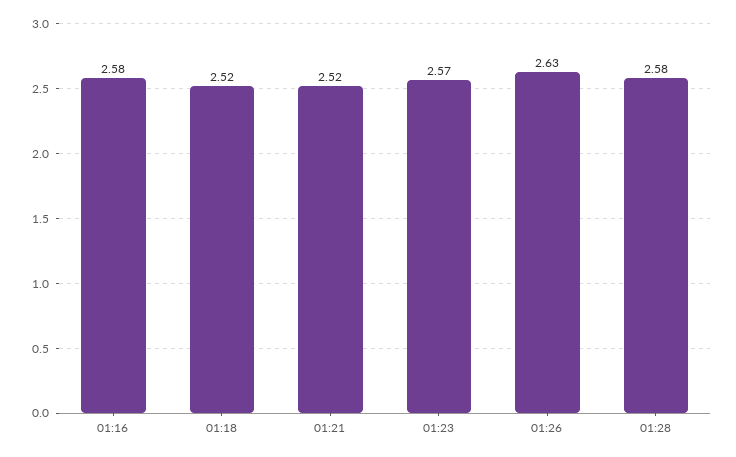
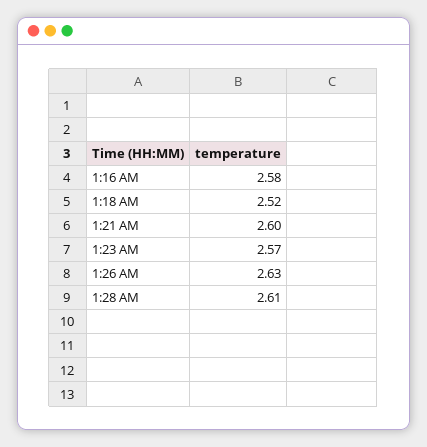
  {
    "01:16": 2.58,
    "01:18": 2.52,
-   "01:21": 2.52,
+   "01:21": 2.6,
    "01:23": 2.57,
    "01:26": 2.63,
-   "01:28": 2.58
+   "01:28": 2.61
  }

